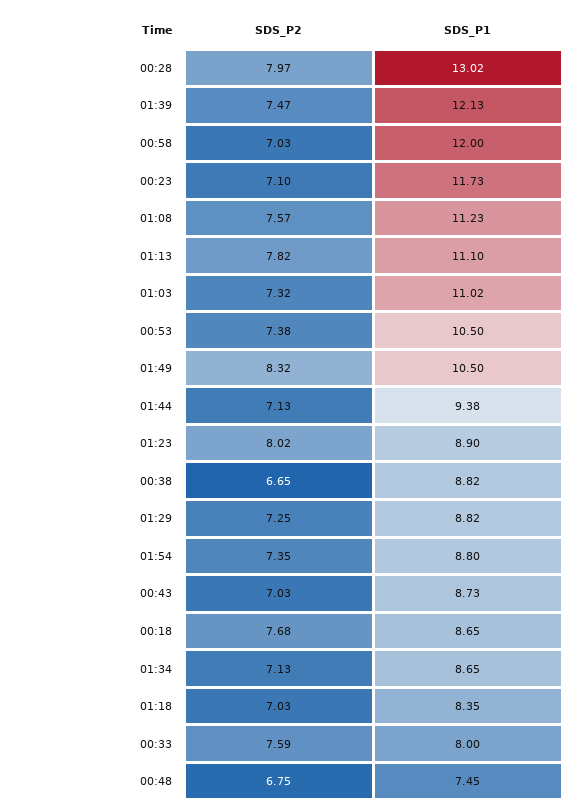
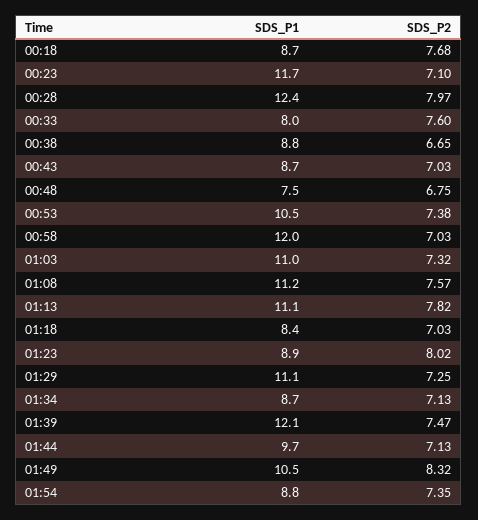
  {
    "SDS_P2": {
      "00:28": 7.97,
      "01:39": 7.47,
      "00:58": 7.03,
      "00:23": 7.1,
      "01:08": 7.57,
      "01:13": 7.82,
      "01:03": 7.32,
      "00:53": 7.38,
      "01:49": 8.32,
      "01:44": 7.13,
      "01:23": 8.02,
      "00:38": 6.65,
      "01:29": 7.25,
      "01:54": 7.35,
      "00:43": 7.03,
      "00:18": 7.68,
      "01:34": 7.13,
      "01:18": 7.03,
-     "00:33": 7.59,
+     "00:33": 7.6,
      "00:48": 6.75
    },
    "SDS_P1": {
-     "00:28": 13.02,
+     "00:28": 12.4,
      "01:39": 12.13,
      "00:58": 12,
      "00:23": 11.73,
      "01:08": 11.23,
      "01:13": 11.1,
      "01:03": 11.02,
      "00:53": 10.5,
      "01:49": 10.5,
-     "01:44": 9.38,
+     "01:44": 9.7,
      "01:23": 8.9,
      "00:38": 8.82,
-     "01:29": 8.82,
+     "01:29": 11.1,
      "01:54": 8.8,
      "00:43": 8.73,
      "00:18": 8.65,
      "01:34": 8.65,
      "01:18": 8.35,
      "00:33": 8,
      "00:48": 7.45
    }
  }

